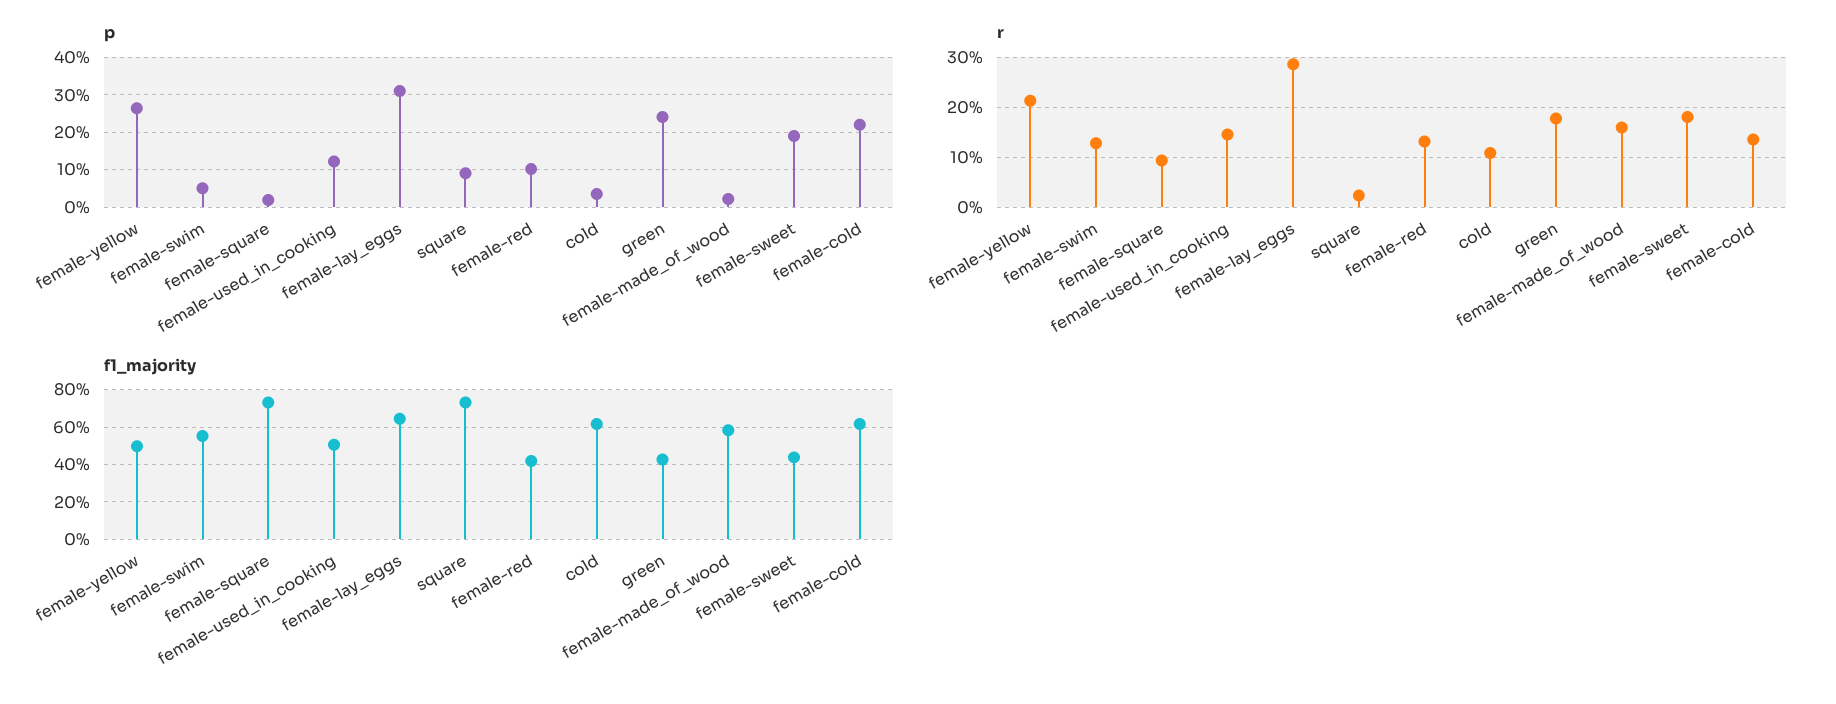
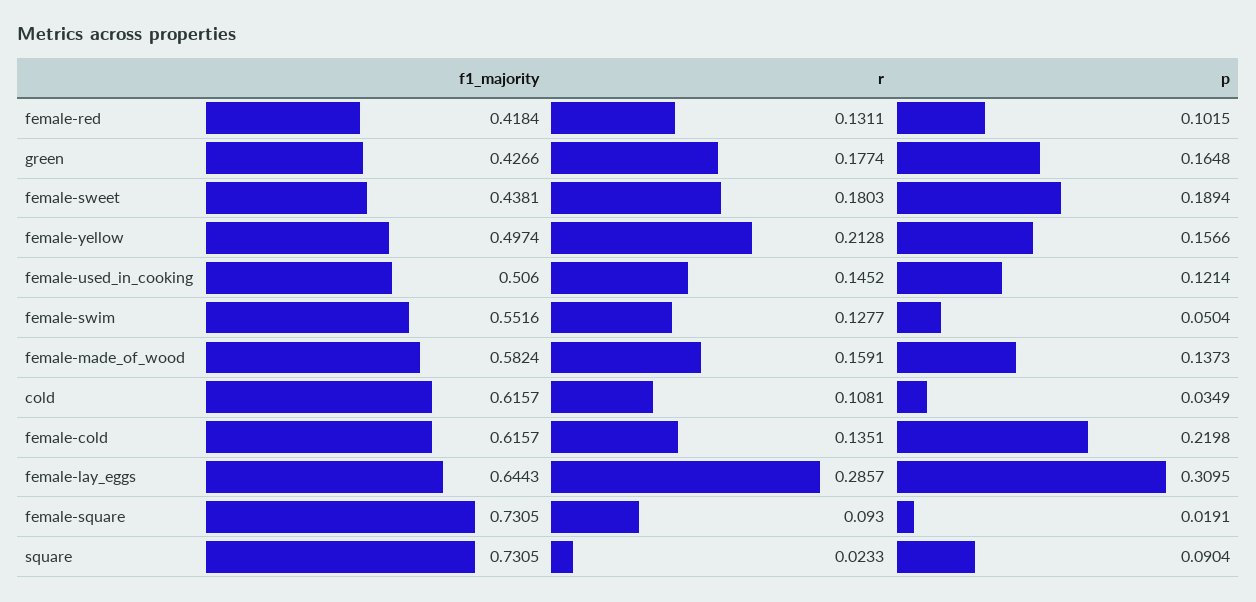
  {
    "p": {
-     "female-yellow": 0.26,
+     "female-yellow": 0.1566,
      "female-swim": 0.0504,
      "female-square": 0.0191,
      "female-used_in_cooking": 0.1214,
      "female-lay_eggs": 0.3095,
      "square": 0.0904,
      "female-red": 0.1015,
      "cold": 0.0349,
-     "green": 0.24,
+     "green": 0.1648,
-     "female-made_of_wood": 0.02,
+     "female-made_of_wood": 0.1373,
      "female-sweet": 0.1894,
      "female-cold": 0.2198
    },
    "r": {
      "female-yellow": 0.2128,
      "female-swim": 0.1277,
      "female-square": 0.093,
      "female-used_in_cooking": 0.1452,
      "female-lay_eggs": 0.2857,
      "square": 0.0233,
      "female-red": 0.1311,
      "cold": 0.1081,
      "green": 0.1774,
      "female-made_of_wood": 0.1591,
      "female-sweet": 0.1803,
      "female-cold": 0.1351
    },
    "f1_majority": {
      "female-yellow": 0.4974,
      "female-swim": 0.5516,
      "female-square": 0.7305,
      "female-used_in_cooking": 0.506,
      "female-lay_eggs": 0.6443,
      "square": 0.7305,
      "female-red": 0.4184,
      "cold": 0.6157,
      "green": 0.4266,
      "female-made_of_wood": 0.5824,
      "female-sweet": 0.4381,
      "female-cold": 0.6157
    }
  }

